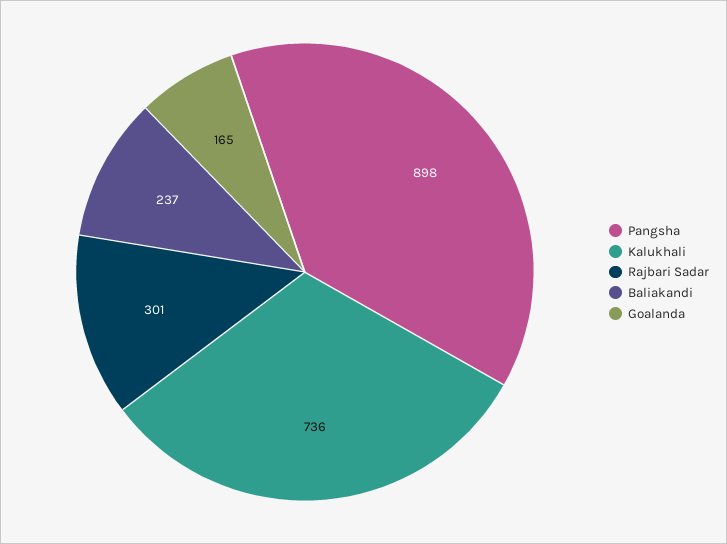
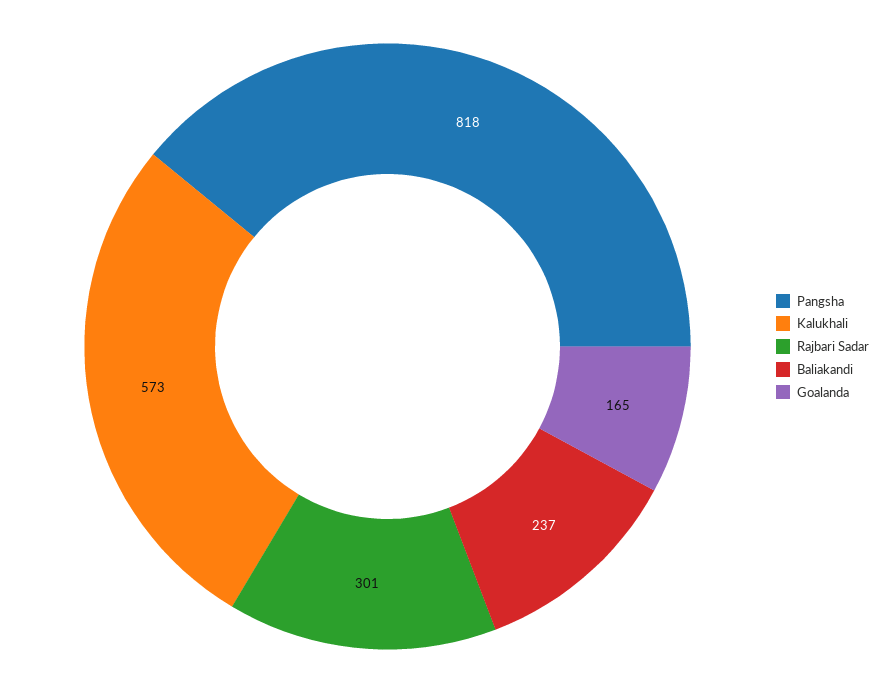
  {
-   "Pangsha": 898,
+   "Pangsha": 818,
-   "Kalukhali": 736,
+   "Kalukhali": 573,
    "Rajbari Sadar": 301,
    "Baliakandi": 237,
    "Goalanda": 165
  }

